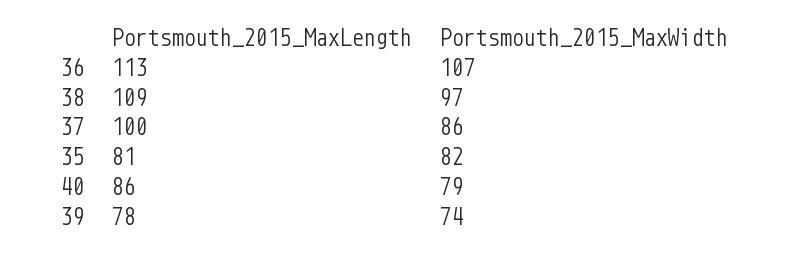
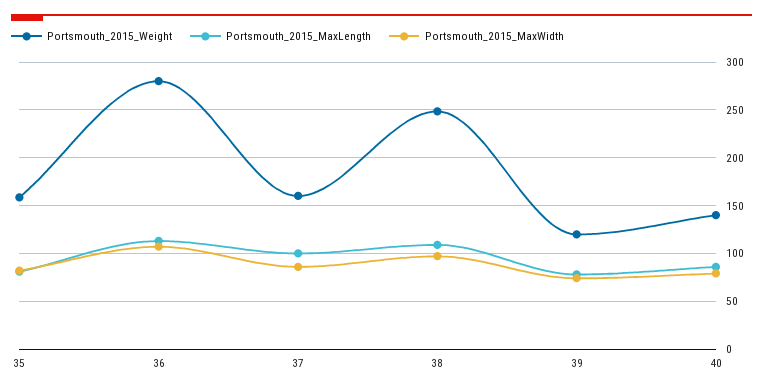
  {
    "Portsmouth_2015_MaxLength": {
      "36": 113,
      "38": 109,
      "37": 100,
      "35": 81,
      "40": 86,
      "39": 78
    },
    "Portsmouth_2015_MaxWidth": {
      "36": 107,
      "38": 97,
      "37": 86,
      "35": 82,
      "40": 79,
      "39": 74
-   }
+   },
+   "Portsmouth_2015_Weight": {
+     "35": 160,
+     "36": 280,
+     "37": 160,
+     "38": 250,
+     "39": 120,
+     "40": 140
+   }
  }

